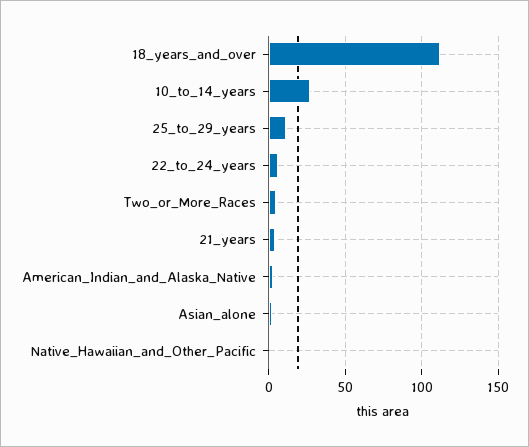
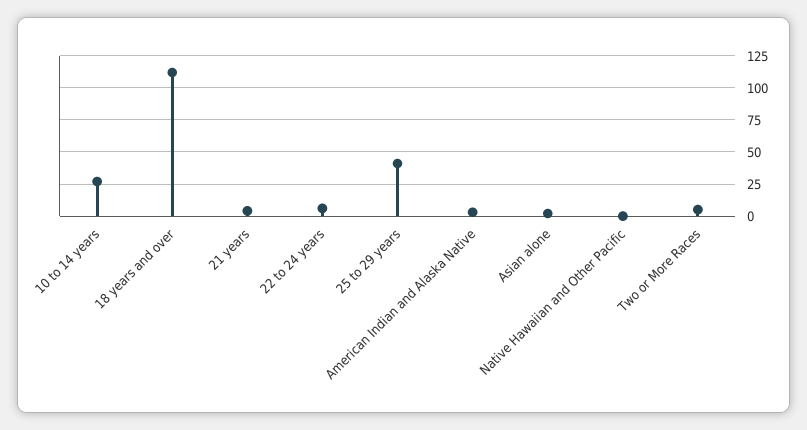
  {
    "18_years_and_over": 110,
    "10_to_14_years": 25,
-   "25_to_29_years": 10,
+   "25_to_29_years": 40,
    "22_to_24_years": 5,
    "Two_or_More_Races": 5,
    "21_years": 5,
    "American_Indian_and_Alaska_Native": 5,
    "Asian_alone": 0,
    "Native_Hawaiian_and_Other_Pacific": 0
  }

